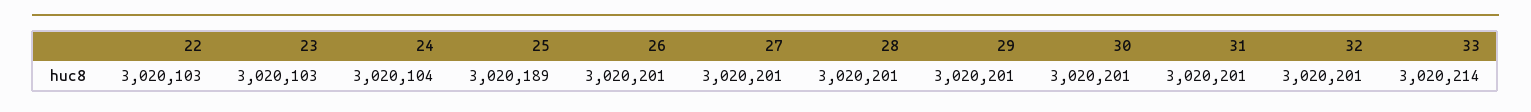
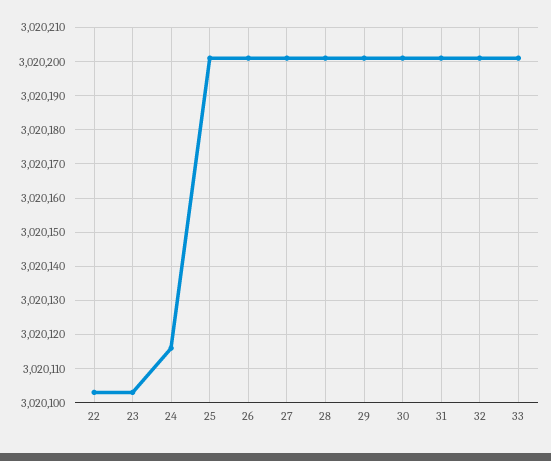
  {
    "22": 3020103,
    "23": 3020103,
-   "24": 3020104,
+   "24": 3020115,
-   "25": 3020189,
+   "25": 3020200,
    "26": 3020201,
    "27": 3020201,
    "28": 3020201,
    "29": 3020201,
    "30": 3020201,
    "31": 3020201,
    "32": 3020201,
-   "33": 3020214
+   "33": 3020200
  }

